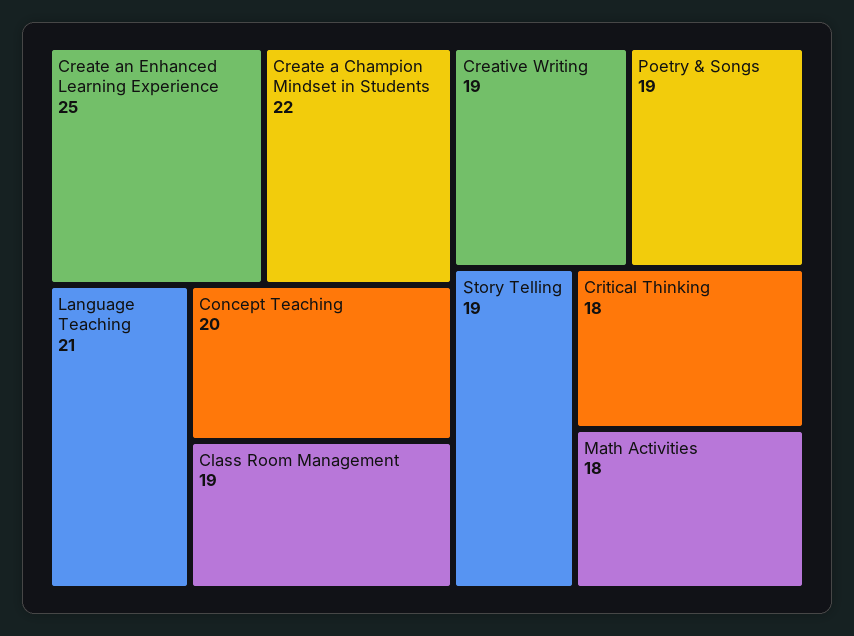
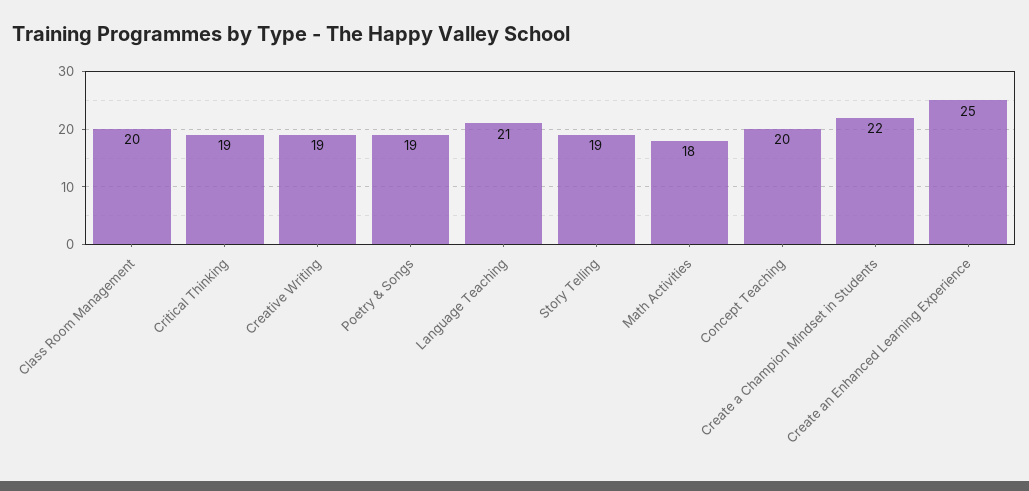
  {
    "Create an Enhanced Learning Experience": 25,
    "Create a Champion Mindset in Students": 22,
    "Language Teaching": 21,
    "Concept Teaching": 20,
-   "Class Room Management": 19,
+   "Class Room Management": 20,
    "Creative Writing": 19,
    "Poetry & Songs": 19,
    "Story Telling": 19,
-   "Critical Thinking": 18,
+   "Critical Thinking": 19,
    "Math Activities": 18
  }

